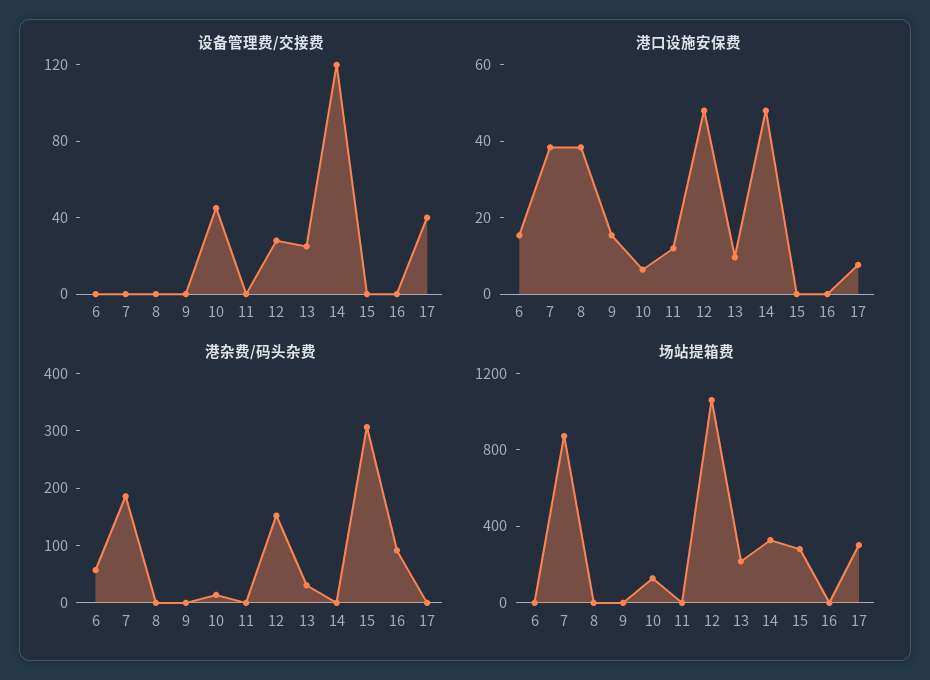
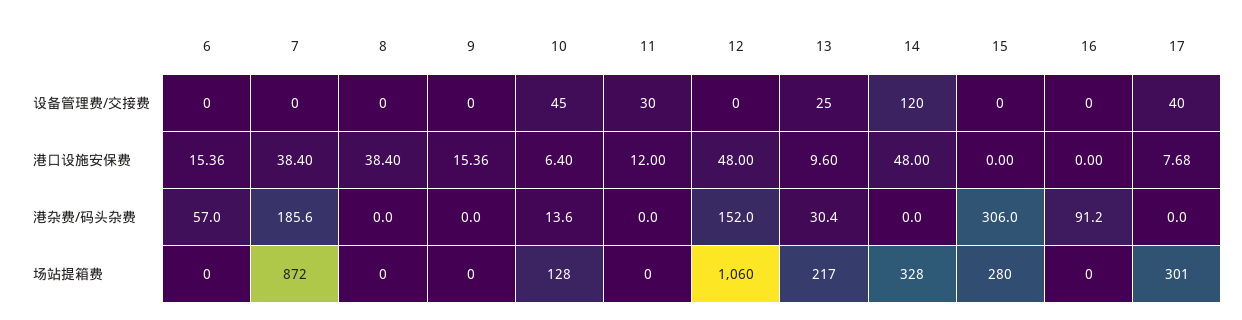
  {
    "设备管理费/交接费": {
      "6": 0,
      "7": 0,
      "8": 0,
      "9": 0,
      "10": 45,
-     "11": 0,
+     "11": 30,
-     "12": 30,
+     "12": 0,
      "13": 25,
      "14": 120,
      "15": 0,
      "16": 0,
      "17": 40
    },
    "港口设施安保费": {
      "6": 15.36,
      "7": 38.4,
      "8": 38.4,
      "9": 15.36,
      "10": 6.4,
      "11": 12,
      "12": 48,
      "13": 9.6,
      "14": 48,
      "15": 0,
      "16": 0,
      "17": 7.68
    },
    "港杂费/码头杂费": {
      "6": 57,
      "7": 185.6,
      "8": 0,
      "9": 0,
      "10": 13.6,
      "11": 0,
      "12": 152,
      "13": 30.4,
      "14": 0,
      "15": 306,
      "16": 91.2,
      "17": 0
    },
    "场站提箱费": {
      "6": 0,
      "7": 872,
      "8": 0,
      "9": 0,
      "10": 128,
      "11": 0,
      "12": 1060,
      "13": 217,
      "14": 328,
      "15": 280,
      "16": 0,
      "17": 301
    }
  }

